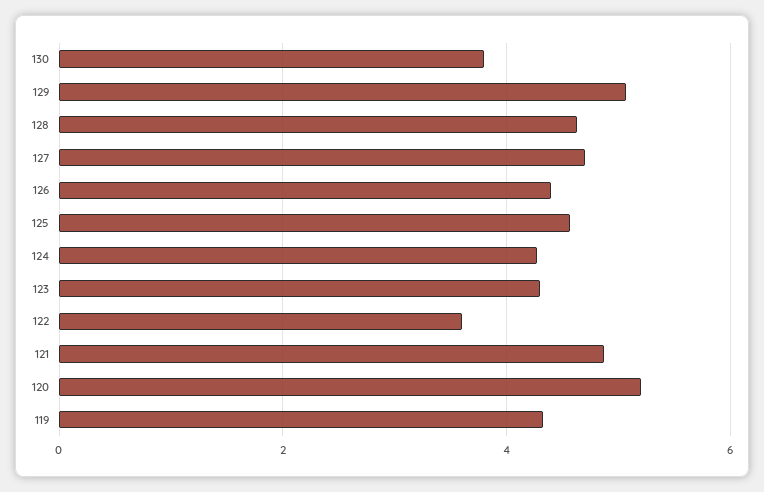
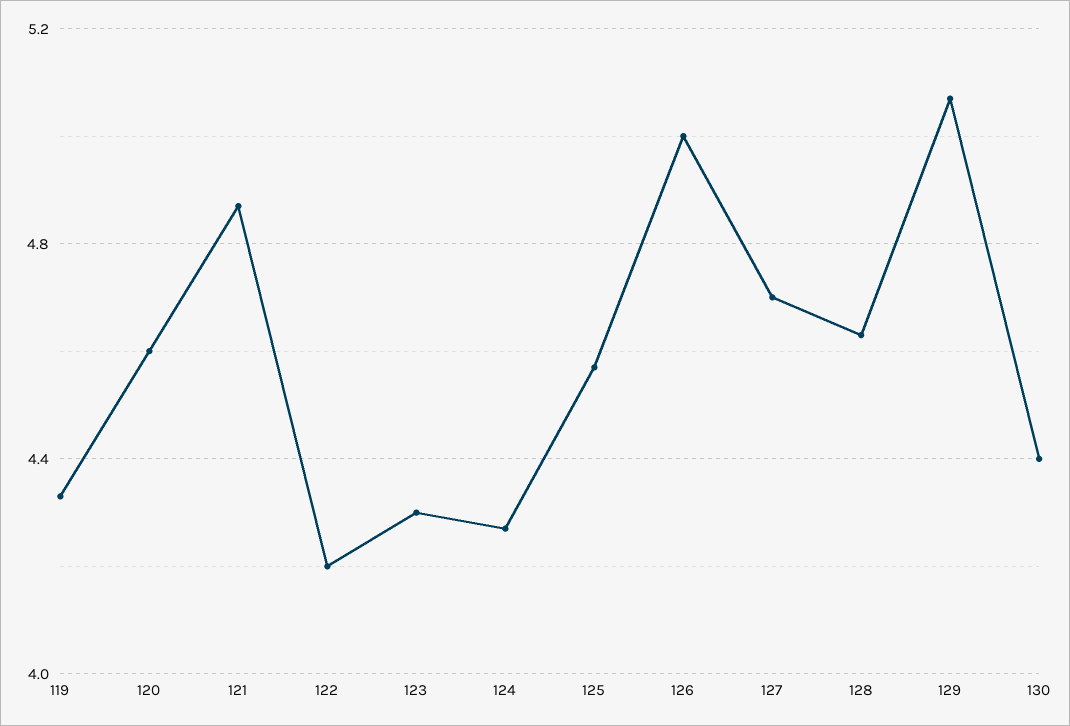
  {
-   "130": 3.8,
+   "130": 4.4,
    "129": 5.05,
    "128": 4.65,
    "127": 4.7,
-   "126": 4.4,
+   "126": 5,
    "125": 4.55,
    "124": 4.25,
    "123": 4.3,
-   "122": 3.6,
+   "122": 4.2,
    "121": 4.85,
-   "120": 5.2,
+   "120": 4.6,
    "119": 4.35
  }

